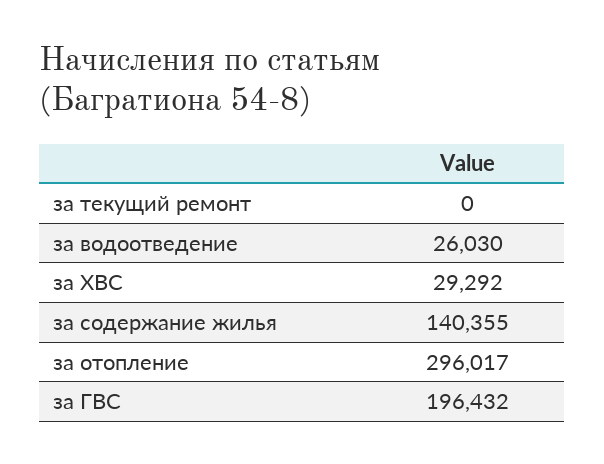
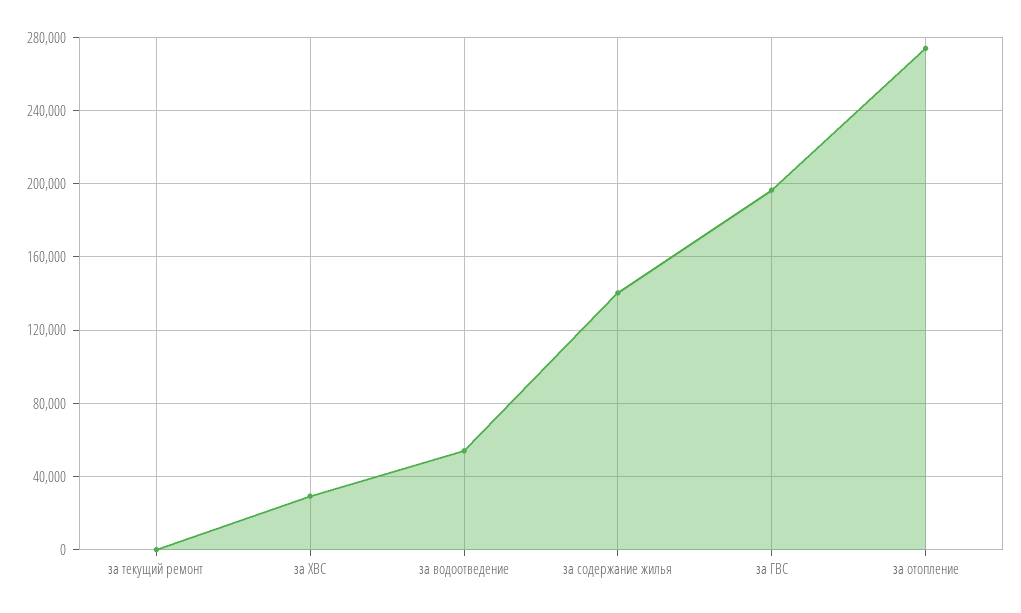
  {
    "за текущий ремонт": 0,
-   "за водоотведение": 26030,
+   "за водоотведение": 55000,
    "за ХВС": 29292,
    "за содержание жилья": 140355,
-   "за отопление": 296017,
+   "за отопление": 275000,
    "за ГВС": 196432
  }

